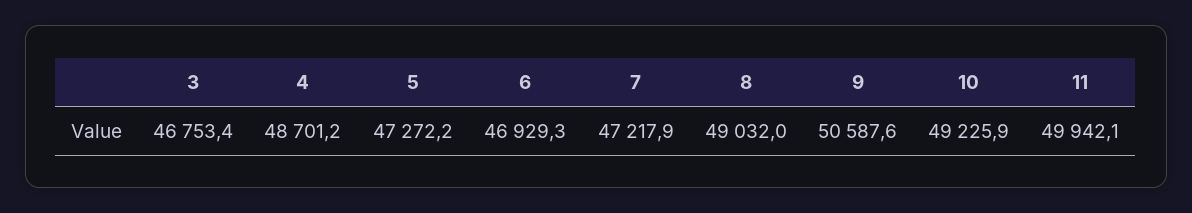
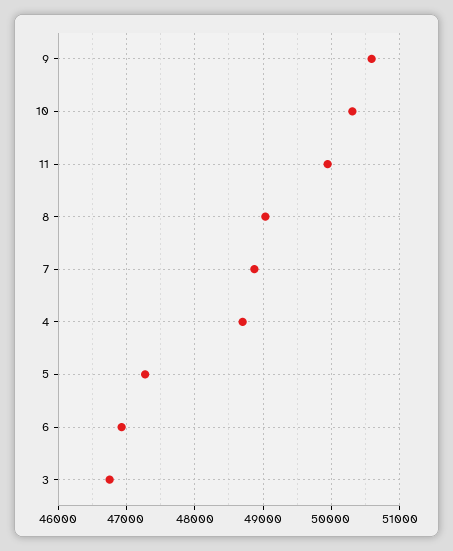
  {
    "3": 46753.4,
    "4": 48701.2,
    "5": 47272.2,
    "6": 46929.3,
-   "7": 47217.9,
+   "7": 48900,
    "8": 49032,
    "9": 50587.6,
-   "10": 49225.9,
+   "10": 50300,
    "11": 49942.1
  }

